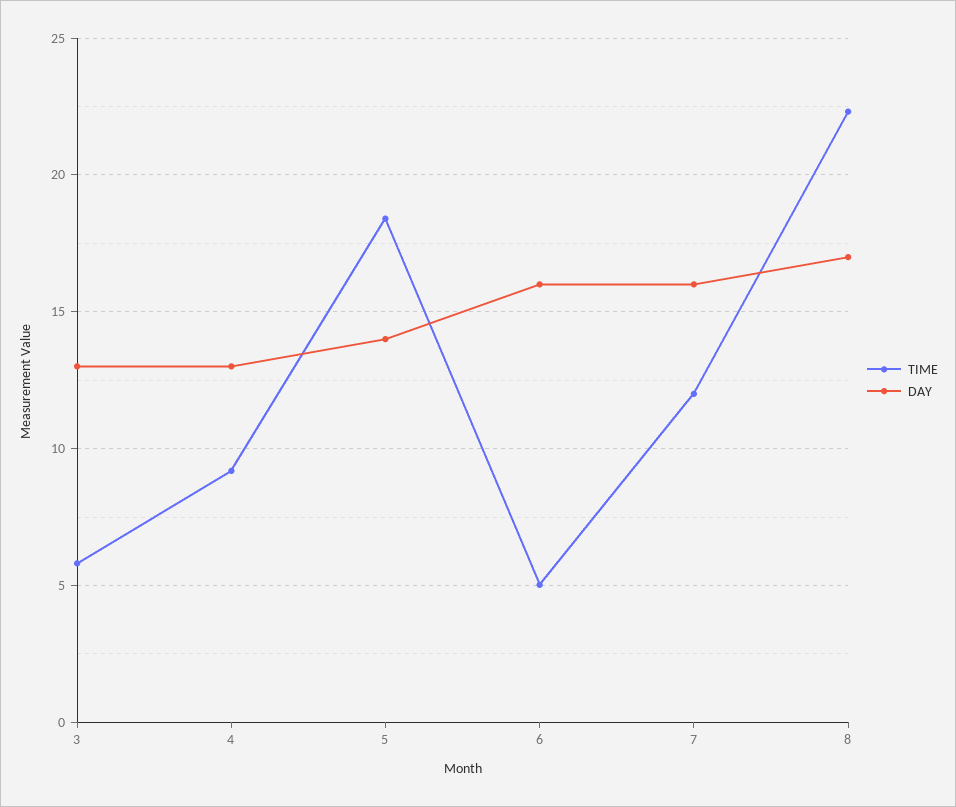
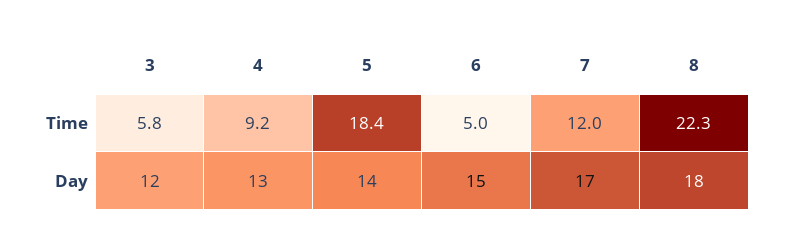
  {
    "TIME": {
      "3": 5.8,
      "4": 9.2,
      "5": 18.4,
      "6": 5,
      "7": 12,
      "8": 22.3
    },
    "DAY": {
-     "3": 13,
+     "3": 12,
      "4": 13,
      "5": 14,
-     "6": 16,
+     "6": 15,
-     "7": 16,
+     "7": 17,
-     "8": 17
+     "8": 18
    }
  }

